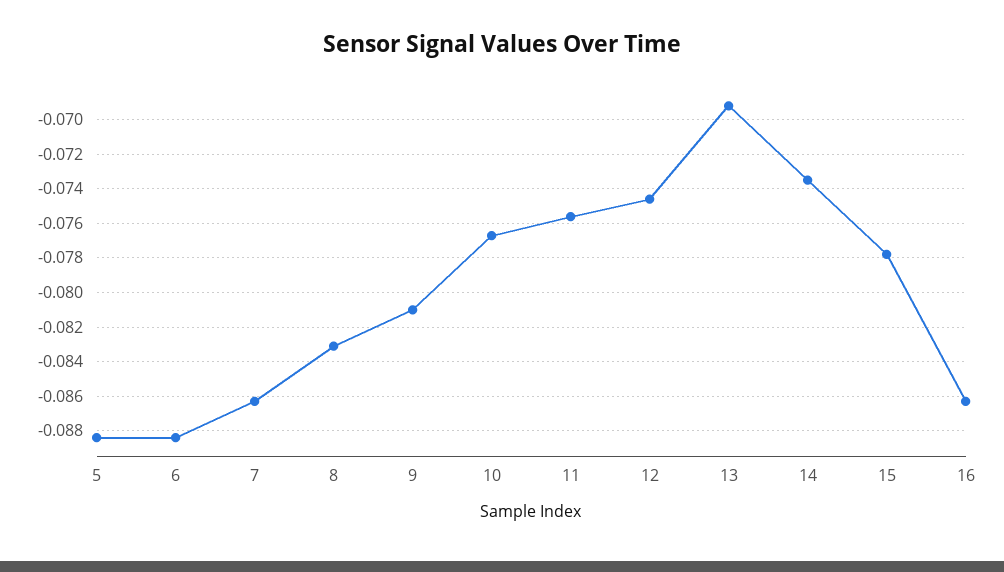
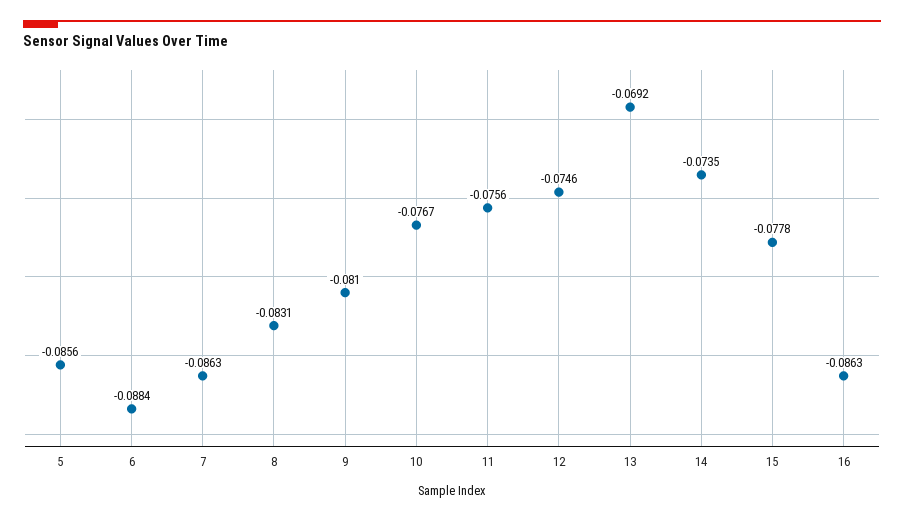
  {
-   "5": -0.0885,
+   "5": -0.0856,
    "6": -0.0884,
    "7": -0.0863,
    "8": -0.0831,
    "9": -0.081,
    "10": -0.0767,
    "11": -0.0756,
    "12": -0.0746,
    "13": -0.0692,
    "14": -0.0735,
    "15": -0.0778,
    "16": -0.0863
  }

